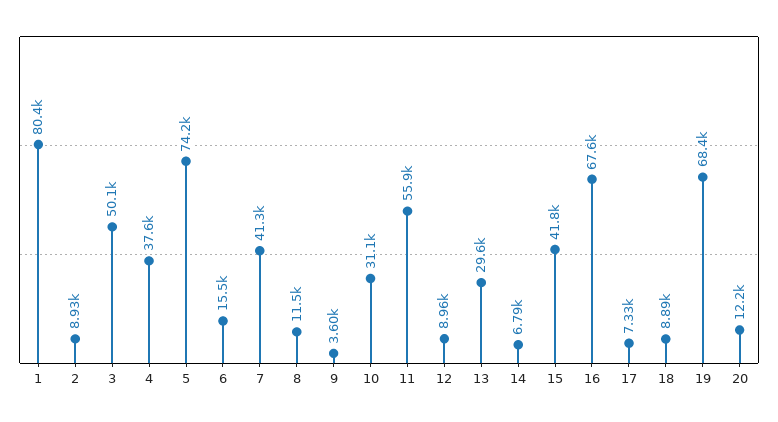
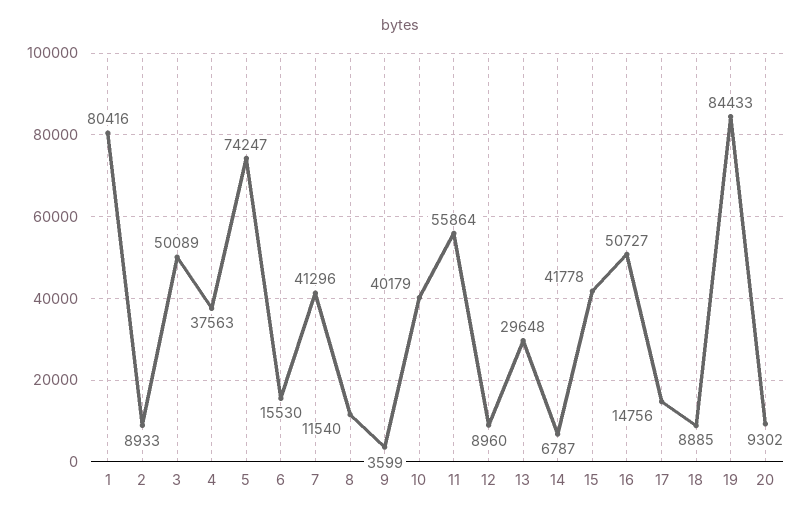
  {
    "1": 80416,
    "2": 8933,
    "3": 50089,
    "4": 37563,
    "5": 74247,
    "6": 15530,
    "7": 41296,
    "8": 11540,
    "9": 3599,
-   "10": 31100,
+   "10": 40179,
    "11": 55864,
    "12": 8960,
    "13": 29648,
    "14": 6787,
    "15": 41778,
-   "16": 67600,
+   "16": 50727,
-   "17": 7330,
+   "17": 14756,
    "18": 8885,
-   "19": 68400,
+   "19": 84433,
-   "20": 12200
+   "20": 9302
  }

